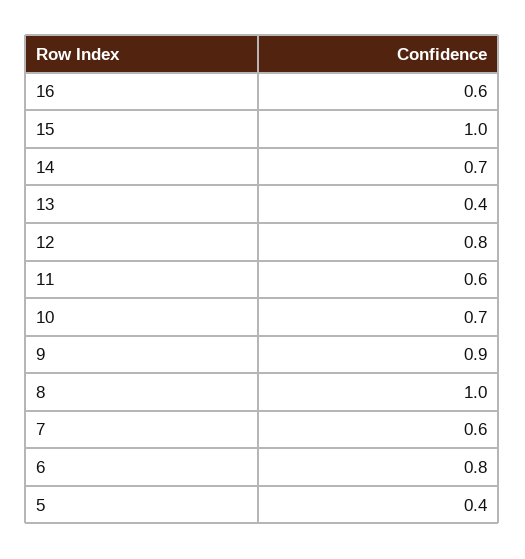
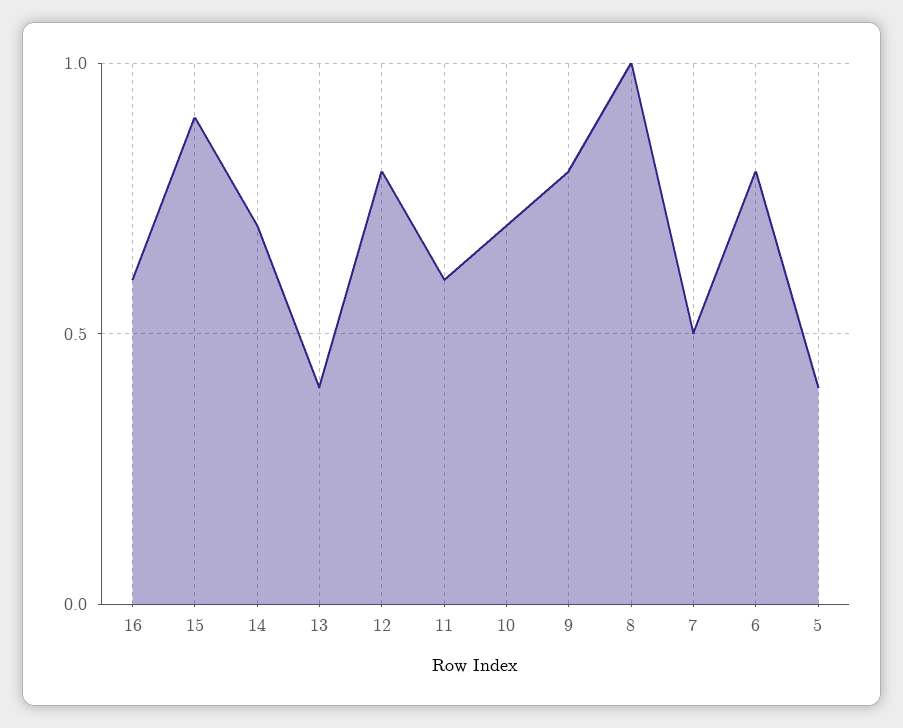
  {
    "16": 0.6,
-   "15": 1,
+   "15": 0.9,
    "14": 0.7,
    "13": 0.4,
    "12": 0.8,
    "11": 0.6,
    "10": 0.7,
-   "9": 0.9,
+   "9": 0.8,
    "8": 1,
-   "7": 0.6,
+   "7": 0.5,
    "6": 0.8,
    "5": 0.4
  }

